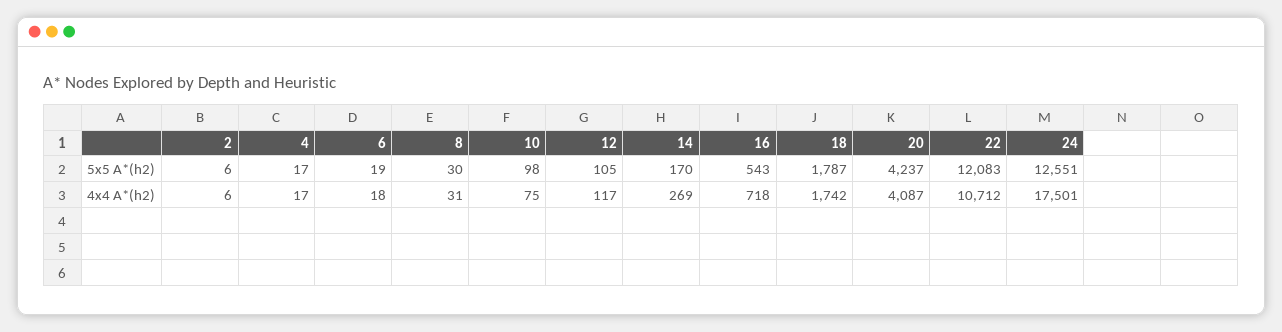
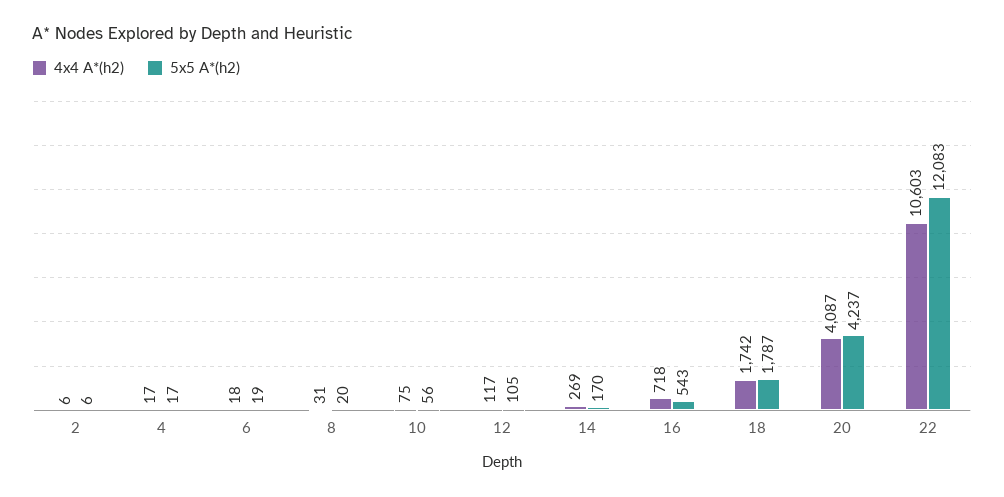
  {
    "5x5 A*(h2)": {
      "2": 6,
      "4": 17,
      "6": 19,
-     "8": 30,
+     "8": 20,
-     "10": 98,
+     "10": 56,
      "12": 105,
      "14": 170,
      "16": 543,
      "18": 1787,
      "20": 4237,
-     "22": 12083,
+     "22": 12083
-     "24": 12551
    },
    "4x4 A*(h2)": {
      "2": 6,
      "4": 17,
      "6": 18,
      "8": 31,
      "10": 75,
      "12": 117,
      "14": 269,
      "16": 718,
      "18": 1742,
      "20": 4087,
-     "22": 10712,
+     "22": 10603
-     "24": 17501
    }
  }

